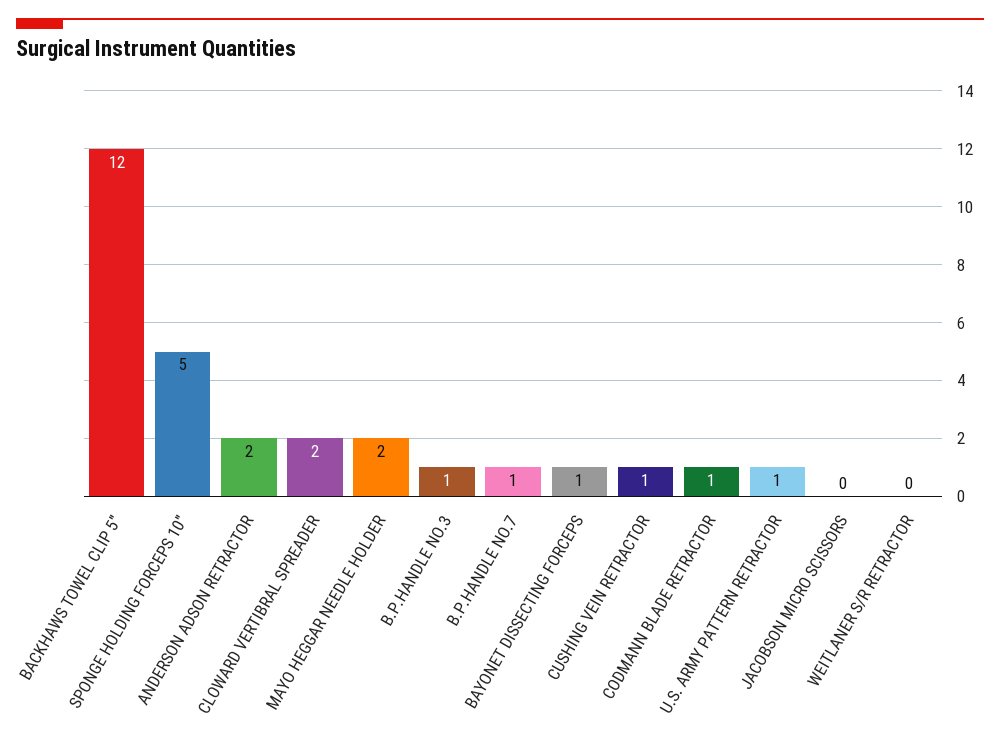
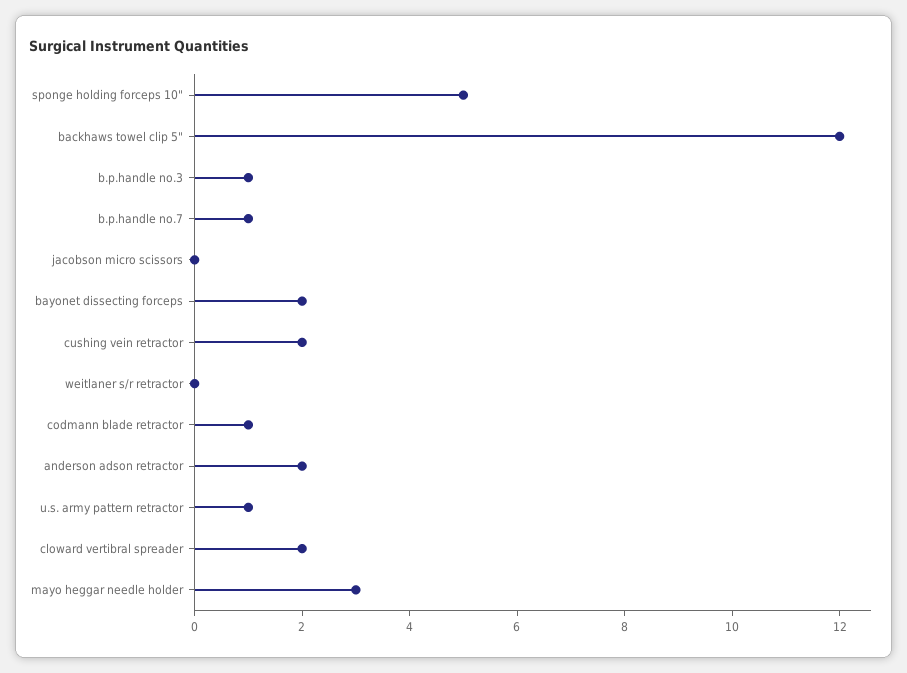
  {
    "BACKHAWS TOWEL CLIP 5\"": 12,
    "SPONGE HOLDING FORCEPS 10\"": 5,
    "ANDERSON ADSON RETRACTOR": 2,
    "CLOWARD VERTIBRAL SPREADER": 2,
-   "MAYO HEGGAR NEEDLE HOLDER": 2,
+   "MAYO HEGGAR NEEDLE HOLDER": 3,
    "B.P.HANDLE NO.3": 1,
    "B.P.HANDLE NO.7": 1,
-   "BAYONET DISSECTING FORCEPS": 1,
+   "BAYONET DISSECTING FORCEPS": 2,
-   "CUSHING VEIN RETRACTOR": 1,
+   "CUSHING VEIN RETRACTOR": 2,
    "CODMANN BLADE RETRACTOR": 1,
    "U.S. ARMY PATTERN RETRACTOR": 1,
    "JACOBSON MICRO SCISSORS": 0,
    "WEITLANER S/R RETRACTOR": 0
  }

